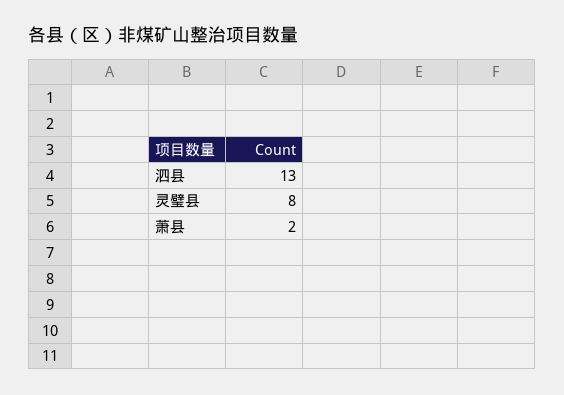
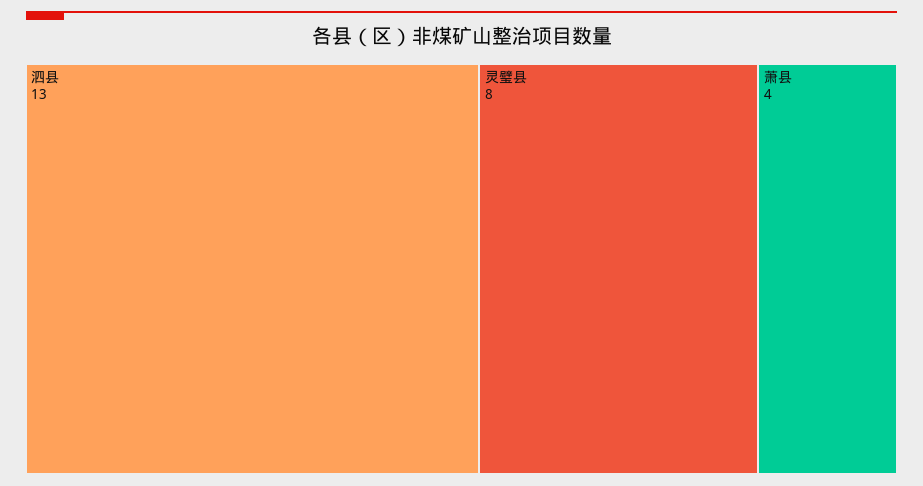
  {
    "泗县": 13,
    "灵璧县": 8,
-   "萧县": 2
+   "萧县": 4
  }

